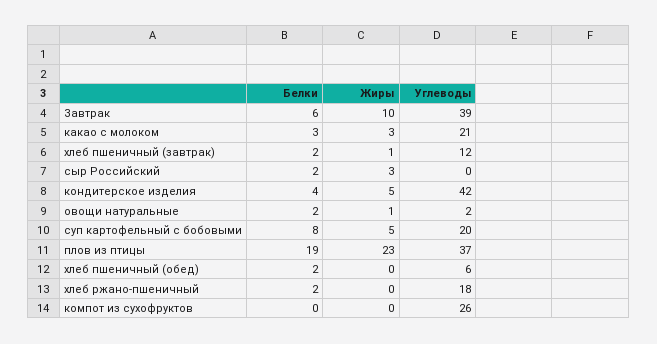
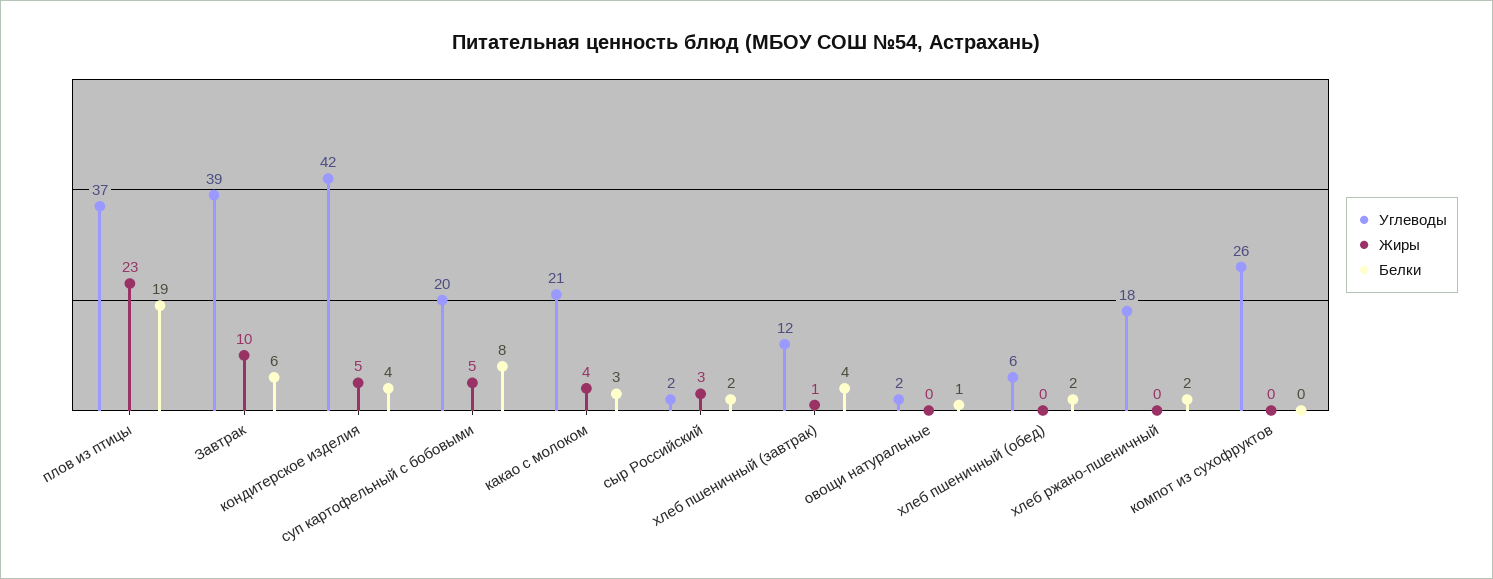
  {
    "Белки": {
      "Завтрак": 6,
      "какао с молоком": 3,
-     "хлеб пшеничный (завтрак)": 2,
+     "хлеб пшеничный (завтрак)": 4,
      "сыр Российский": 2,
      "кондитерское изделия": 4,
-     "овощи натуральные": 2,
+     "овощи натуральные": 1,
      "суп картофельный с бобовыми": 8,
      "плов из птицы": 19,
      "хлеб пшеничный (обед)": 2,
      "хлеб ржано-пшеничный": 2,
      "компот из сухофруктов": 0
    },
    "Жиры": {
      "Завтрак": 10,
-     "какао с молоком": 3,
+     "какао с молоком": 4,
      "хлеб пшеничный (завтрак)": 1,
      "сыр Российский": 3,
      "кондитерское изделия": 5,
-     "овощи натуральные": 1,
+     "овощи натуральные": 0,
      "суп картофельный с бобовыми": 5,
      "плов из птицы": 23,
      "хлеб пшеничный (обед)": 0,
      "хлеб ржано-пшеничный": 0,
      "компот из сухофруктов": 0
    },
    "Углеводы": {
      "Завтрак": 39,
      "какао с молоком": 21,
      "хлеб пшеничный (завтрак)": 12,
-     "сыр Российский": 0,
+     "сыр Российский": 2,
      "кондитерское изделия": 42,
      "овощи натуральные": 2,
      "суп картофельный с бобовыми": 20,
      "плов из птицы": 37,
      "хлеб пшеничный (обед)": 6,
      "хлеб ржано-пшеничный": 18,
      "компот из сухофруктов": 26
    }
  }

